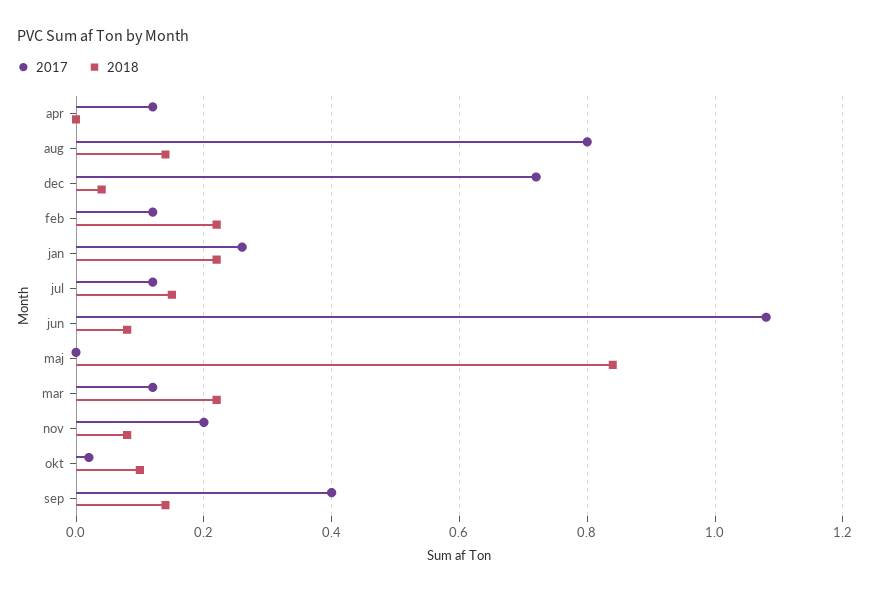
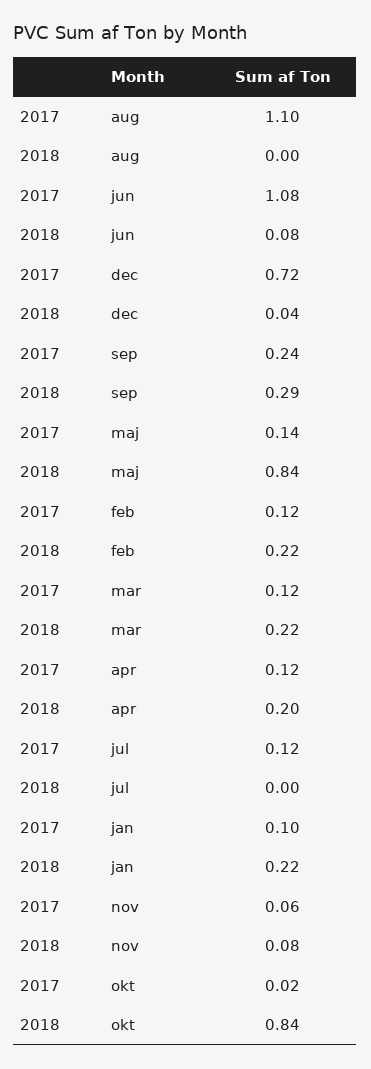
  {
    "2017": {
      "apr": 0.12,
-     "aug": 0.8,
+     "aug": 1.1,
      "dec": 0.72,
      "feb": 0.12,
-     "jan": 0.25,
+     "jan": 0.1,
      "jul": 0.12,
      "jun": 1.08,
-     "maj": 0,
+     "maj": 0.14,
      "mar": 0.12,
-     "nov": 0.2,
+     "nov": 0.06,
      "okt": 0.02,
-     "sep": 0.4
+     "sep": 0.24
    },
    "2018": {
-     "apr": 0,
+     "apr": 0.2,
-     "aug": 0.15,
+     "aug": 0,
      "dec": 0.04,
      "feb": 0.22,
      "jan": 0.22,
-     "jul": 0.15,
+     "jul": 0,
      "jun": 0.08,
      "maj": 0.84,
      "mar": 0.22,
      "nov": 0.08,
-     "okt": 0.1,
+     "okt": 0.84,
-     "sep": 0.15
+     "sep": 0.29
    }
  }

